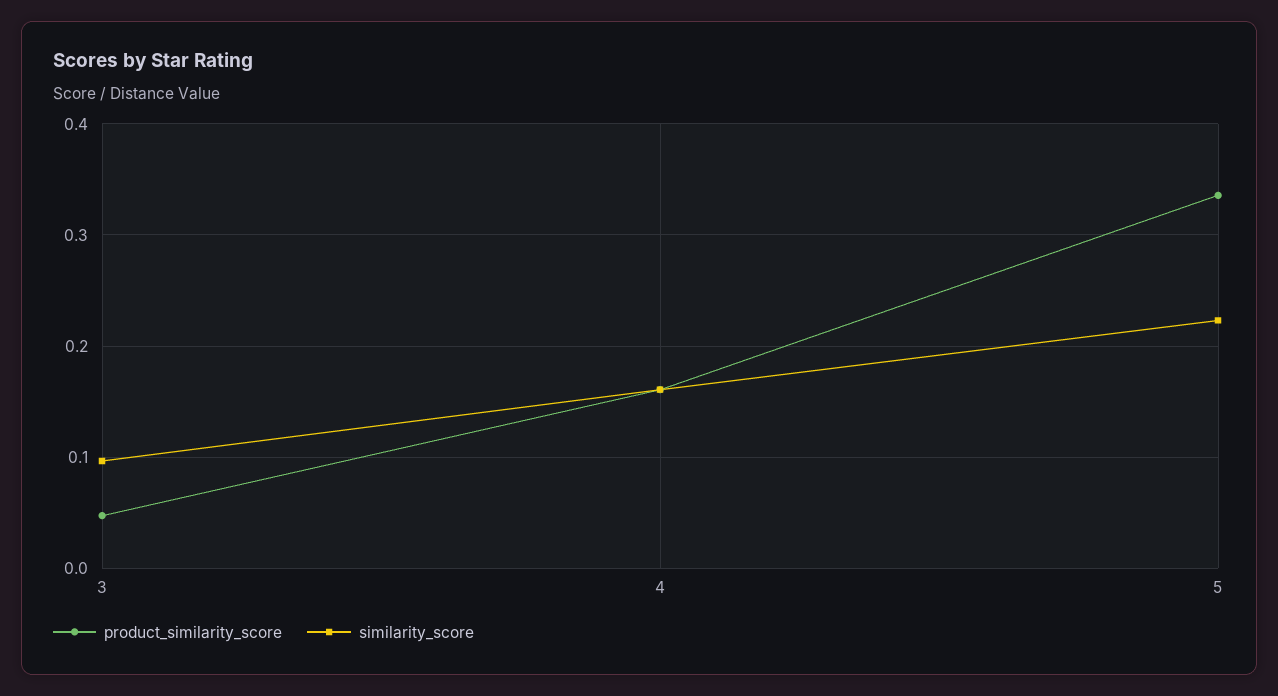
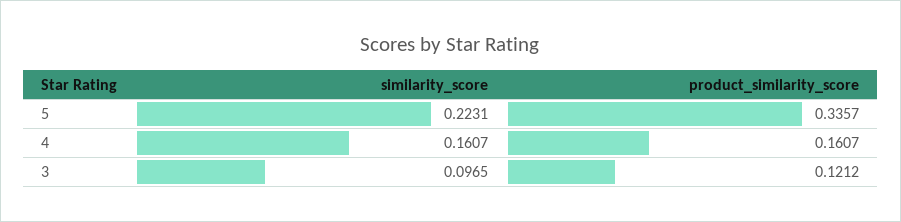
  {
    "product_similarity_score": {
-     "3": 0.05,
+     "3": 0.1212,
      "4": 0.1607,
      "5": 0.3357
    },
    "similarity_score": {
      "3": 0.0965,
      "4": 0.1607,
      "5": 0.2231
    }
  }

